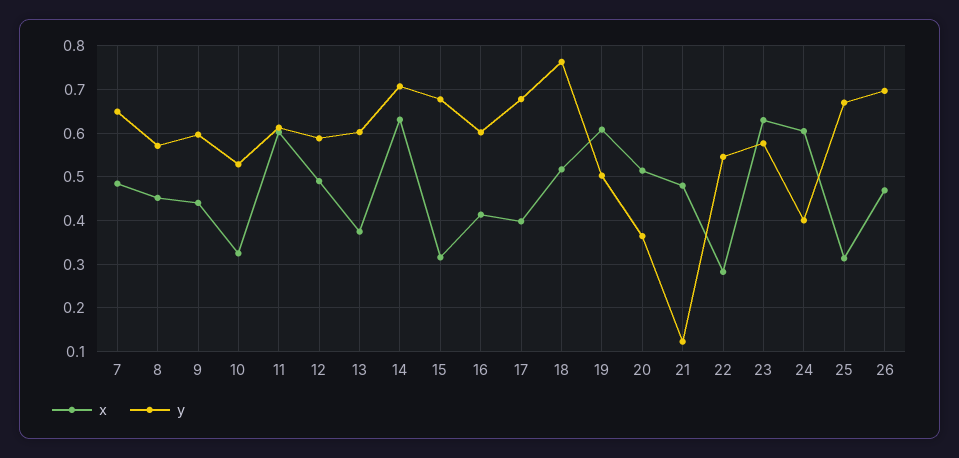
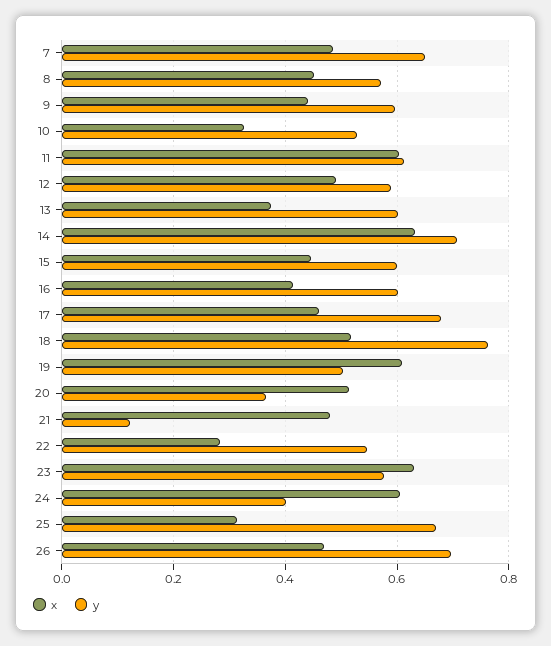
  {
    "x": {
      "7": 0.48,
      "8": 0.46,
      "9": 0.44,
      "10": 0.32,
      "11": 0.6,
      "12": 0.5,
      "13": 0.38,
      "14": 0.64,
-     "15": 0.32,
+     "15": 0.44,
      "16": 0.42,
-     "17": 0.4,
+     "17": 0.46,
      "18": 0.52,
      "19": 0.6,
      "20": 0.52,
      "21": 0.48,
      "22": 0.28,
      "23": 0.64,
      "24": 0.6,
      "25": 0.32,
      "26": 0.46
    },
    "y": {
      "7": 0.64,
      "8": 0.58,
      "9": 0.6,
      "10": 0.52,
      "11": 0.62,
      "12": 0.58,
      "13": 0.6,
      "14": 0.7,
-     "15": 0.68,
+     "15": 0.6,
      "16": 0.6,
      "17": 0.68,
      "18": 0.76,
      "19": 0.5,
      "20": 0.36,
      "21": 0.12,
      "22": 0.54,
      "23": 0.58,
      "24": 0.4,
      "25": 0.68,
      "26": 0.7
    }
  }

